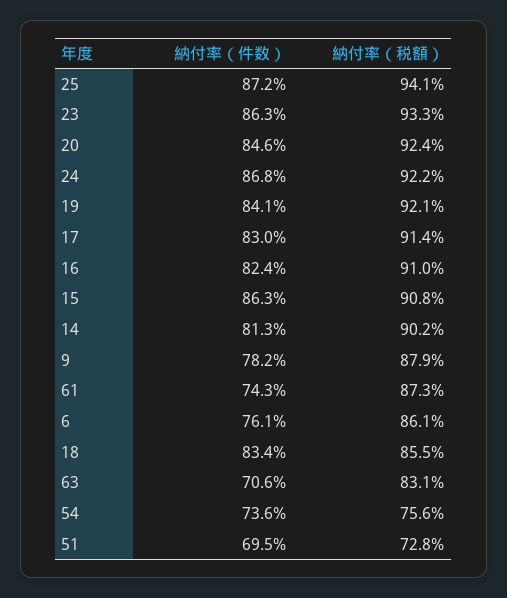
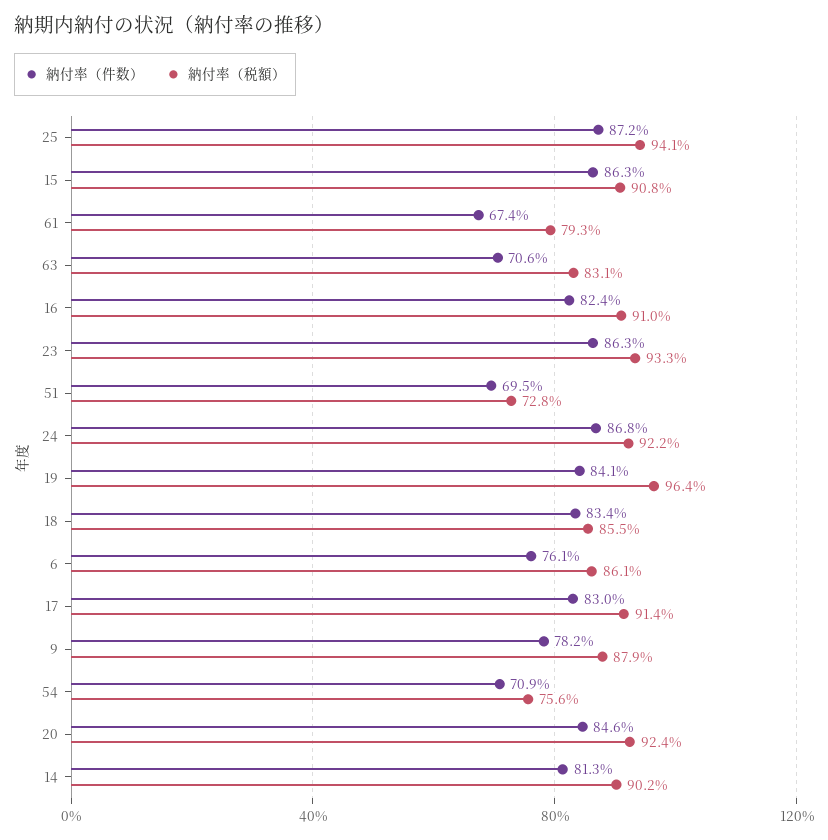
  {
    "納付率（件数）": {
      "25": 87.2,
      "23": 86.3,
      "20": 84.6,
      "24": 86.8,
      "19": 84.1,
      "17": 83,
      "16": 82.4,
      "15": 86.3,
      "14": 81.3,
      "9": 78.2,
-     "61": 74.3,
+     "61": 67.4,
      "6": 76.1,
      "18": 83.4,
      "63": 70.6,
-     "54": 73.6,
+     "54": 70.9,
      "51": 69.5
    },
    "納付率（税額）": {
      "25": 94.1,
      "23": 93.3,
      "20": 92.4,
      "24": 92.2,
-     "19": 92.1,
+     "19": 96.4,
      "17": 91.4,
      "16": 91,
      "15": 90.8,
      "14": 90.2,
      "9": 87.9,
-     "61": 87.3,
+     "61": 79.3,
      "6": 86.1,
      "18": 85.5,
      "63": 83.1,
      "54": 75.6,
      "51": 72.8
    }
  }

